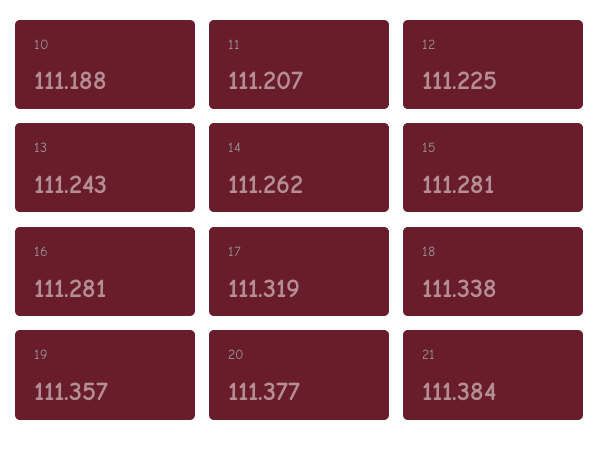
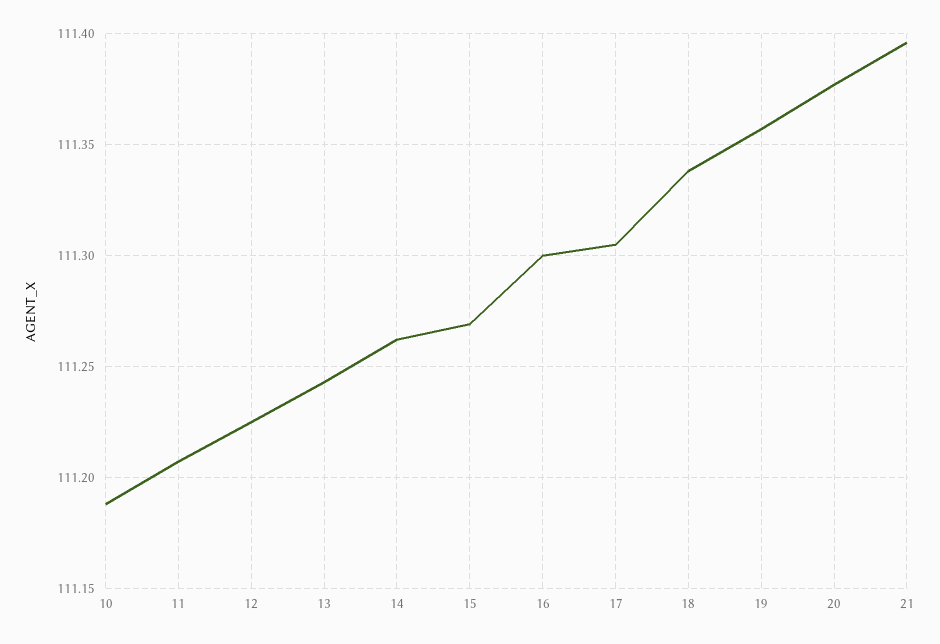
  {
    "10": 111.188,
    "11": 111.207,
    "12": 111.225,
    "13": 111.243,
    "14": 111.262,
-   "15": 111.281,
+   "15": 111.27,
-   "16": 111.281,
+   "16": 111.3,
-   "17": 111.319,
+   "17": 111.305,
    "18": 111.338,
    "19": 111.357,
    "20": 111.377,
-   "21": 111.384
+   "21": 111.395
  }

